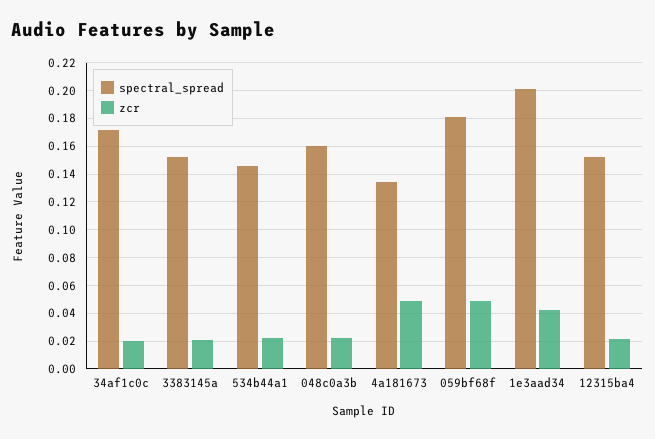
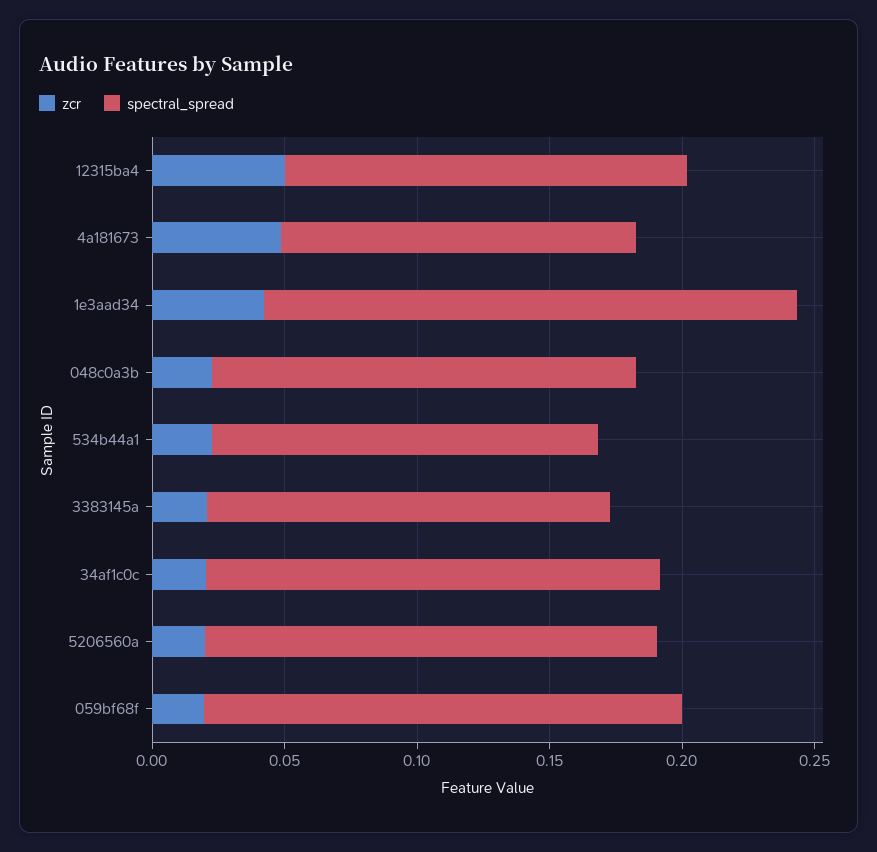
  {
    "spectral_spread": {
      "34af1c0c": 0.17,
      "3383145a": 0.15,
      "534b44a1": 0.145,
      "048c0a3b": 0.16,
      "4a181673": 0.135,
      "059bf68f": 0.18,
      "1e3aad34": 0.2,
-     "12315ba4": 0.15
+     "12315ba4": 0.15,
+     "5206560a": 0.17
    },
    "zcr": {
      "34af1c0c": 0.02,
      "3383145a": 0.02,
      "534b44a1": 0.02,
      "048c0a3b": 0.025,
      "4a181673": 0.05,
-     "059bf68f": 0.05,
+     "059bf68f": 0.02,
      "1e3aad34": 0.04,
-     "12315ba4": 0.02
+     "12315ba4": 0.05,
+     "5206560a": 0.02
    }
  }

